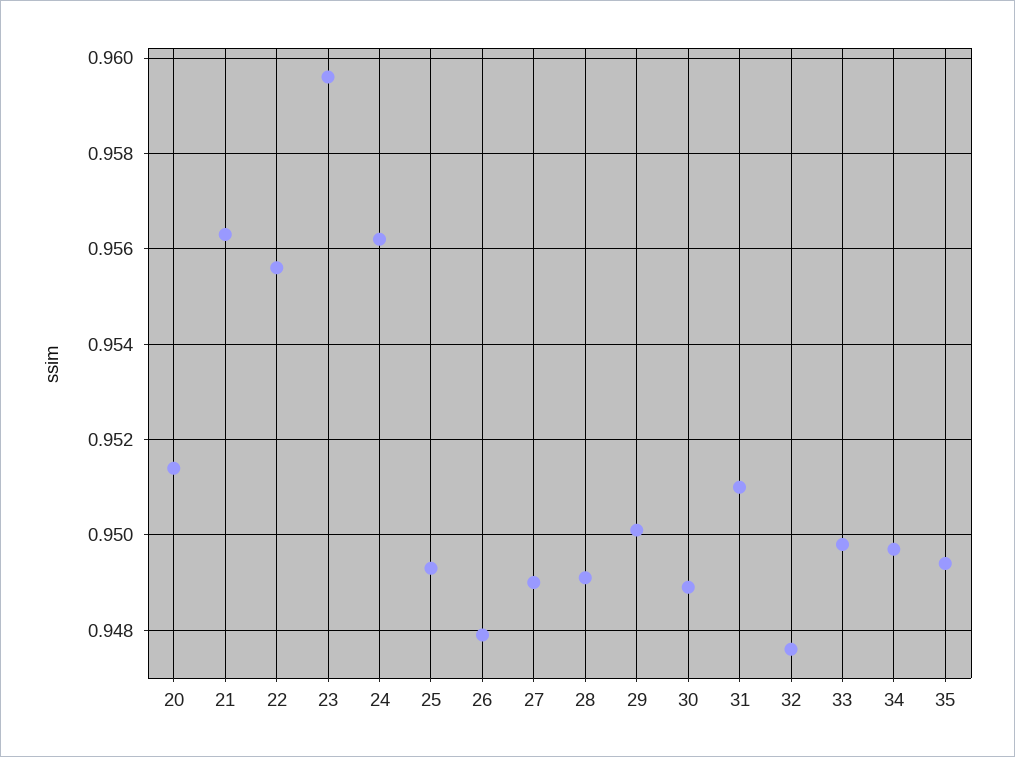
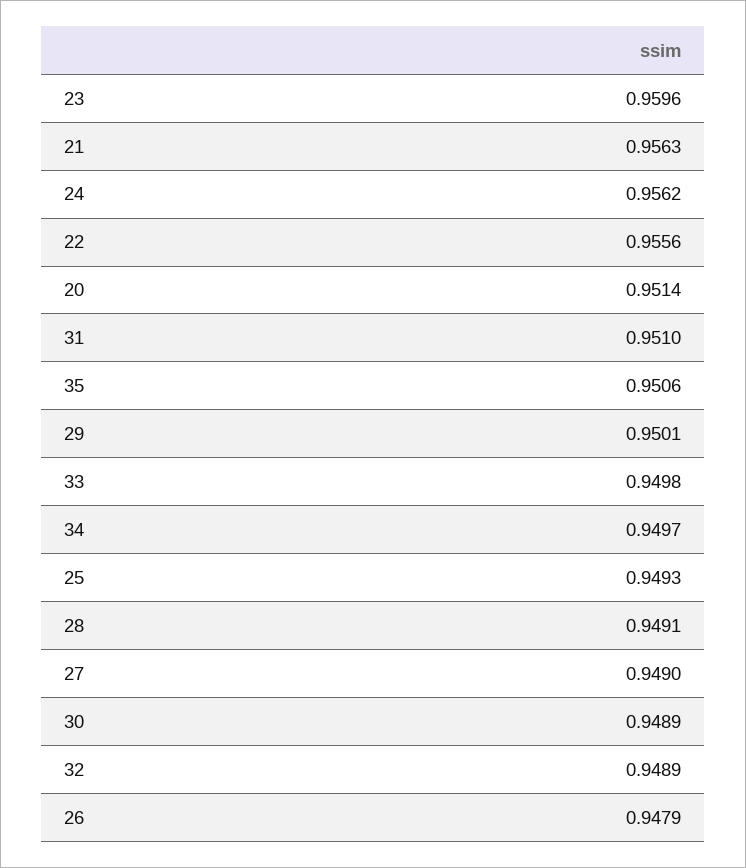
  {
    "20": 0.9514,
    "21": 0.9563,
    "22": 0.9556,
    "23": 0.9596,
    "24": 0.9562,
    "25": 0.9493,
    "26": 0.9479,
    "27": 0.949,
    "28": 0.9491,
    "29": 0.9501,
    "30": 0.9489,
    "31": 0.951,
-   "32": 0.9475,
+   "32": 0.9489,
    "33": 0.9498,
    "34": 0.9497,
-   "35": 0.9495
+   "35": 0.9506
  }

